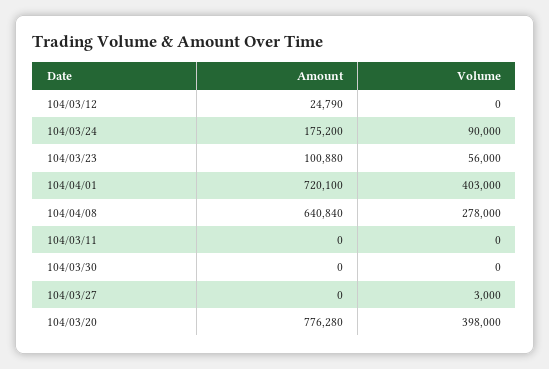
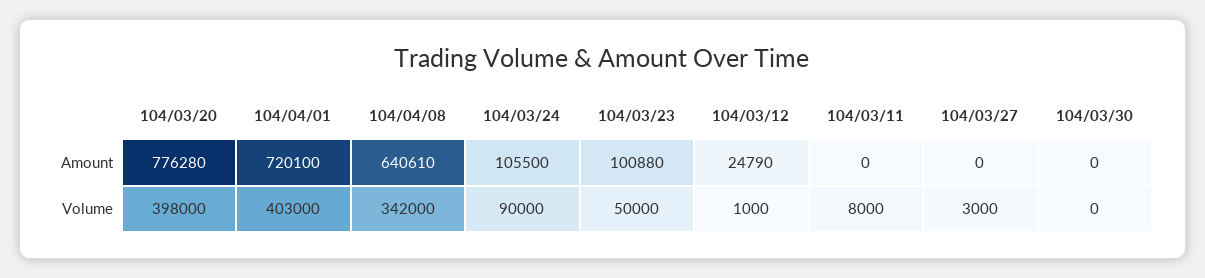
  {
    "Amount": {
      "104/03/12": 24790,
-     "104/03/24": 175200,
+     "104/03/24": 105500,
      "104/03/23": 100880,
      "104/04/01": 720100,
-     "104/04/08": 640840,
+     "104/04/08": 640610,
      "104/03/11": 0,
      "104/03/30": 0,
      "104/03/27": 0,
      "104/03/20": 776280
    },
    "Volume": {
-     "104/03/12": 0,
+     "104/03/12": 1000,
      "104/03/24": 90000,
-     "104/03/23": 56000,
+     "104/03/23": 50000,
      "104/04/01": 403000,
-     "104/04/08": 278000,
+     "104/04/08": 342000,
-     "104/03/11": 0,
+     "104/03/11": 8000,
      "104/03/30": 0,
      "104/03/27": 3000,
      "104/03/20": 398000
    }
  }

